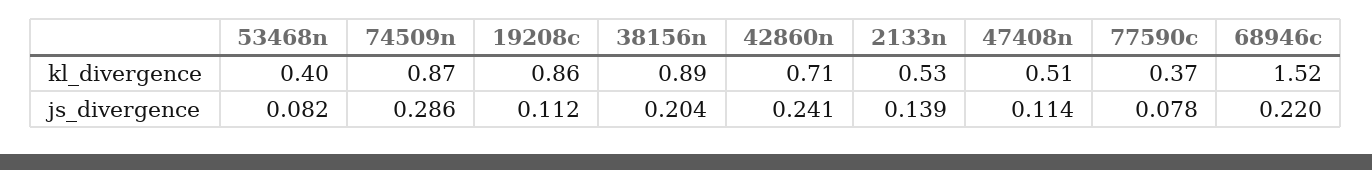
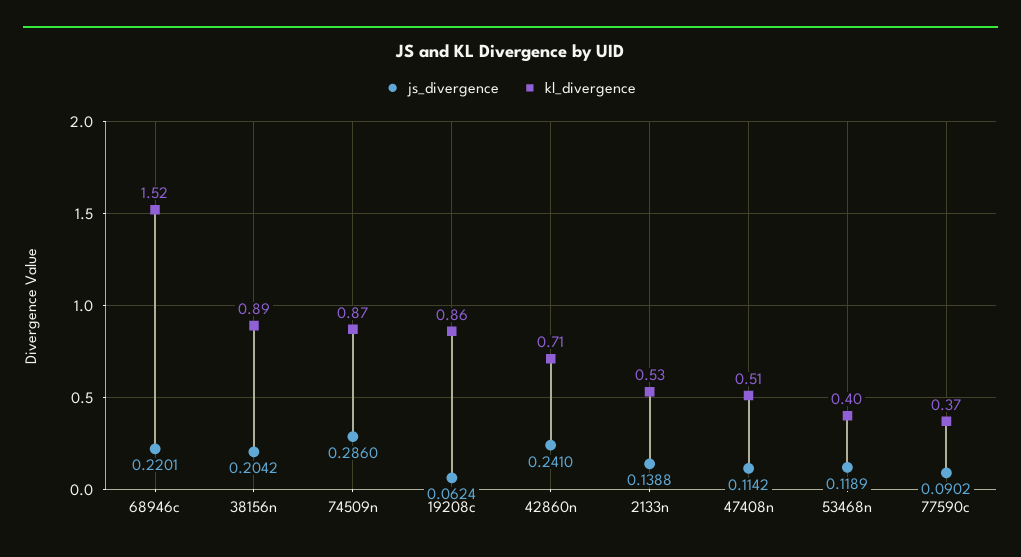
  {
    "kl_divergence": {
      "53468n": 0.4,
      "74509n": 0.87,
      "19208c": 0.86,
      "38156n": 0.89,
      "42860n": 0.71,
      "2133n": 0.53,
      "47408n": 0.51,
      "77590c": 0.37,
      "68946c": 1.52
    },
    "js_divergence": {
-     "53468n": 0.082,
+     "53468n": 0.1189,
      "74509n": 0.286,
-     "19208c": 0.112,
+     "19208c": 0.0624,
      "38156n": 0.2042,
      "42860n": 0.241,
      "2133n": 0.1388,
      "47408n": 0.1142,
-     "77590c": 0.078,
+     "77590c": 0.0902,
      "68946c": 0.2201
    }
  }

